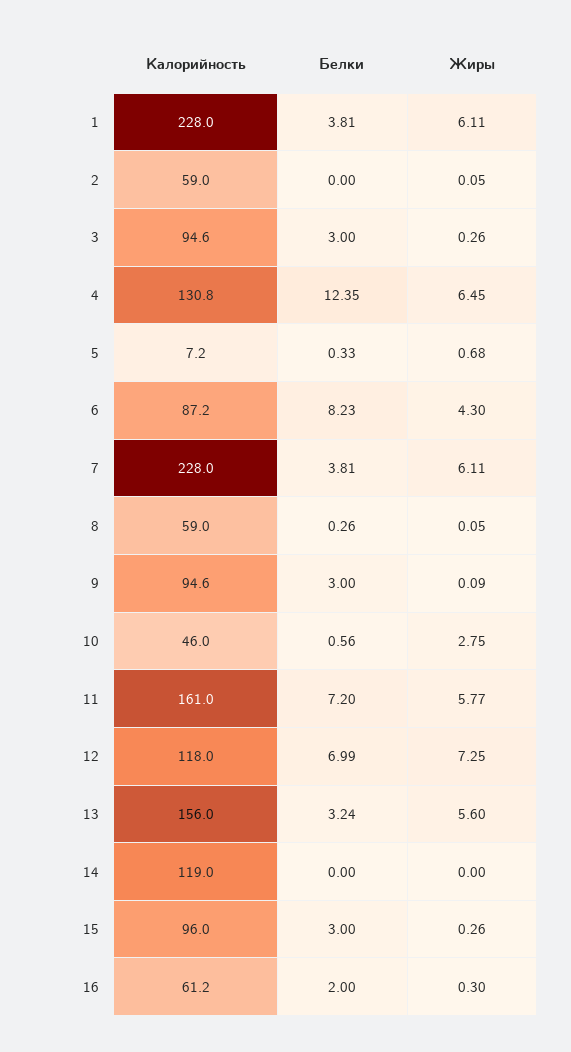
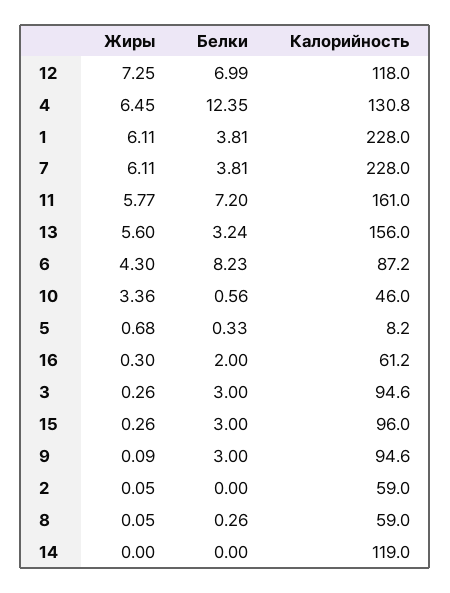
  {
    "Калорийность": {
      "1": 228,
      "2": 59,
      "3": 94.6,
      "4": 130.8,
-     "5": 7.2,
+     "5": 8.2,
      "6": 87.2,
      "7": 228,
      "8": 59,
      "9": 94.6,
      "10": 46,
      "11": 161,
      "12": 118,
      "13": 156,
      "14": 119,
      "15": 96,
      "16": 61.2
    },
    "Белки": {
      "1": 3.81,
      "2": 0,
      "3": 3,
      "4": 12.35,
      "5": 0.33,
      "6": 8.23,
      "7": 3.81,
      "8": 0.26,
      "9": 3,
      "10": 0.56,
      "11": 7.2,
      "12": 6.99,
      "13": 3.24,
      "14": 0,
      "15": 3,
      "16": 2
    },
    "Жиры": {
      "1": 6.11,
      "2": 0.05,
      "3": 0.26,
      "4": 6.45,
      "5": 0.68,
      "6": 4.3,
      "7": 6.11,
      "8": 0.05,
      "9": 0.09,
-     "10": 2.75,
+     "10": 3.36,
      "11": 5.77,
      "12": 7.25,
      "13": 5.6,
      "14": 0,
      "15": 0.26,
      "16": 0.3
    }
  }

